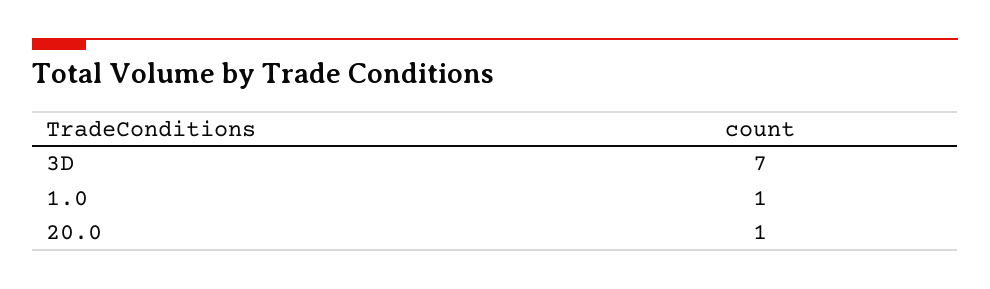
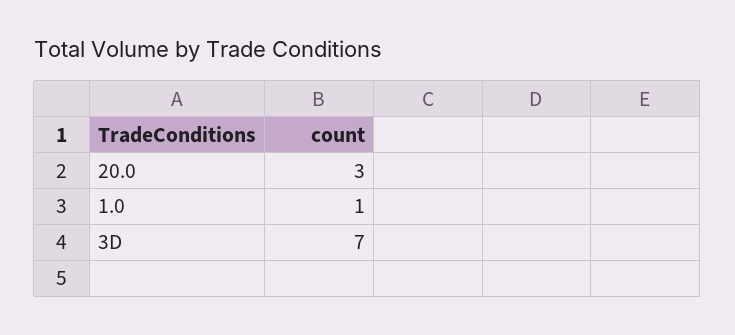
  {
    "3D": 7,
    "1.0": 1,
-   "20.0": 1
+   "20.0": 3
  }

